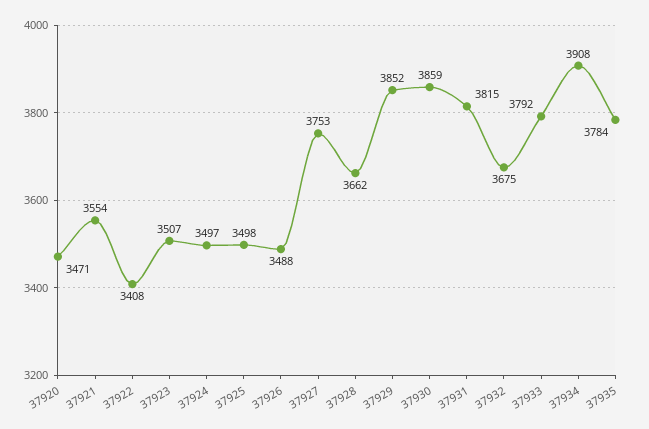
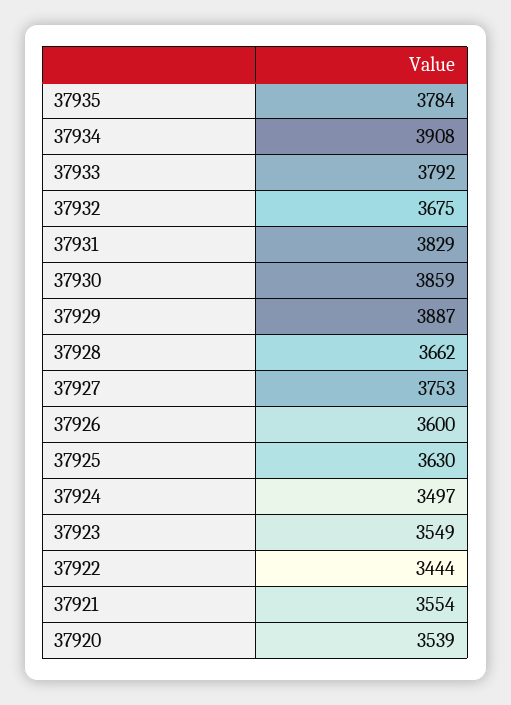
  {
-   "37920": 3471,
+   "37920": 3539,
    "37921": 3554,
-   "37922": 3408,
+   "37922": 3444,
-   "37923": 3507,
+   "37923": 3549,
    "37924": 3497,
-   "37925": 3498,
+   "37925": 3630,
-   "37926": 3488,
+   "37926": 3600,
    "37927": 3753,
    "37928": 3662,
-   "37929": 3852,
+   "37929": 3887,
    "37930": 3859,
-   "37931": 3815,
+   "37931": 3829,
    "37932": 3675,
    "37933": 3792,
    "37934": 3908,
    "37935": 3784
  }

